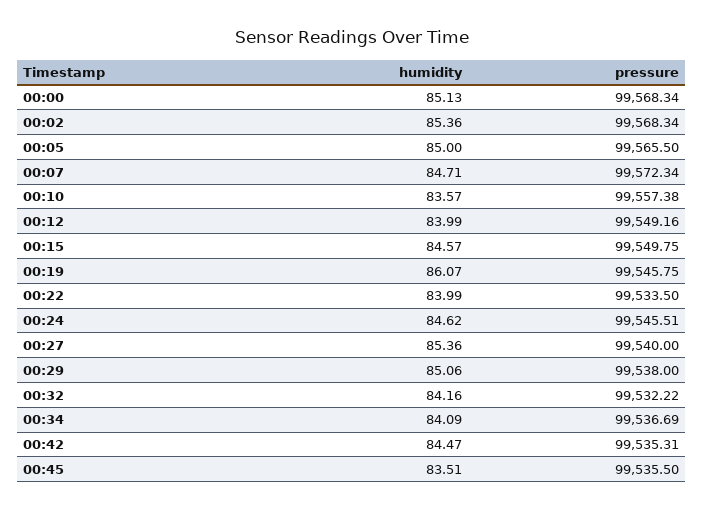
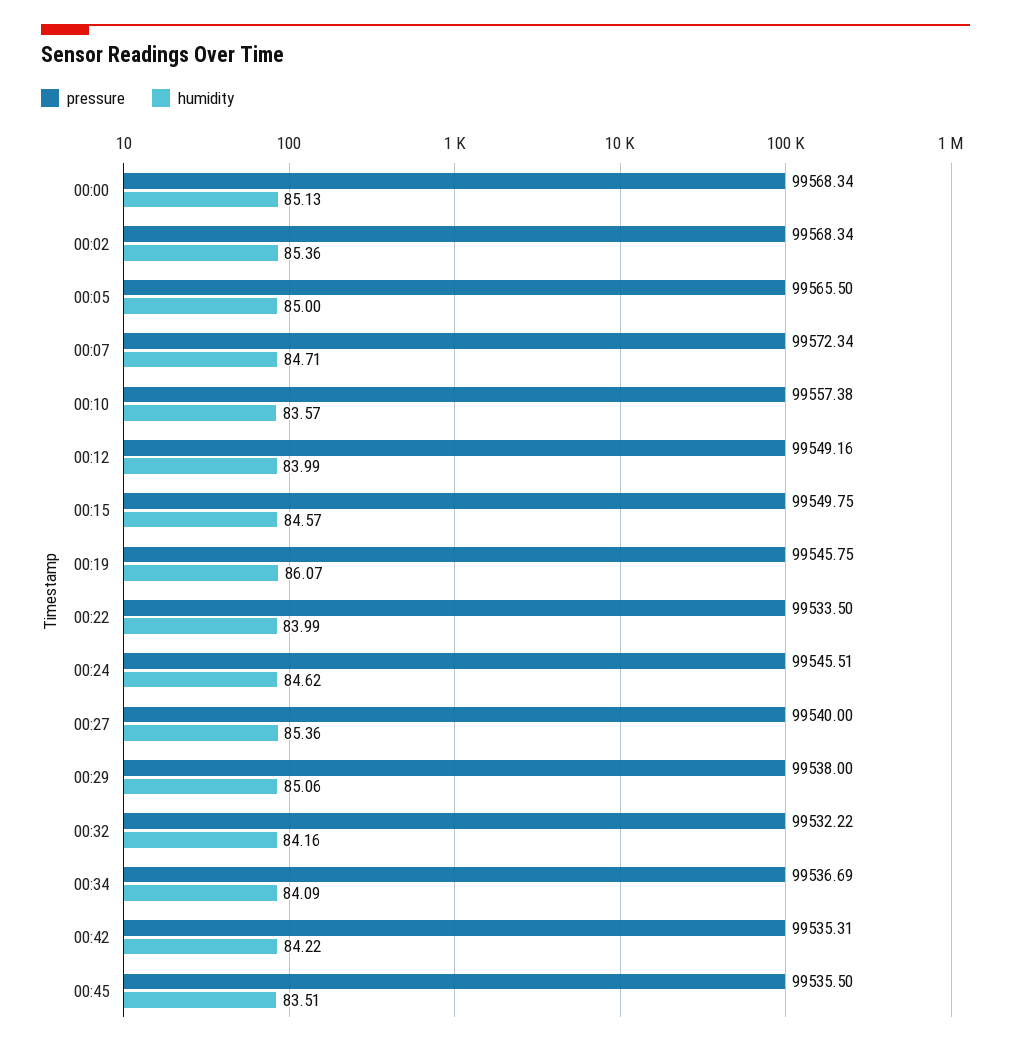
  {
    "humidity": {
      "00:00": 85.13,
      "00:02": 85.36,
      "00:05": 85,
      "00:07": 84.71,
      "00:10": 83.57,
      "00:12": 83.99,
      "00:15": 84.57,
      "00:19": 86.07,
      "00:22": 83.99,
      "00:24": 84.62,
      "00:27": 85.36,
      "00:29": 85.06,
      "00:32": 84.16,
      "00:34": 84.09,
-     "00:42": 84.47,
+     "00:42": 84.22,
      "00:45": 83.51
    },
    "pressure": {
      "00:00": 99568.34,
      "00:02": 99568.34,
      "00:05": 99565.5,
      "00:07": 99572.34,
      "00:10": 99557.38,
      "00:12": 99549.16,
      "00:15": 99549.75,
      "00:19": 99545.75,
      "00:22": 99533.5,
      "00:24": 99545.51,
      "00:27": 99540,
      "00:29": 99538,
      "00:32": 99532.22,
      "00:34": 99536.69,
      "00:42": 99535.31,
      "00:45": 99535.5
    }
  }

